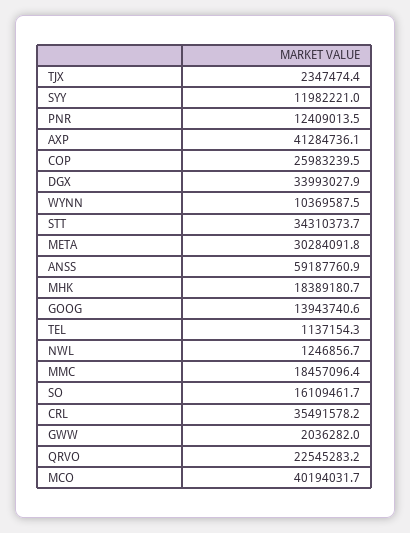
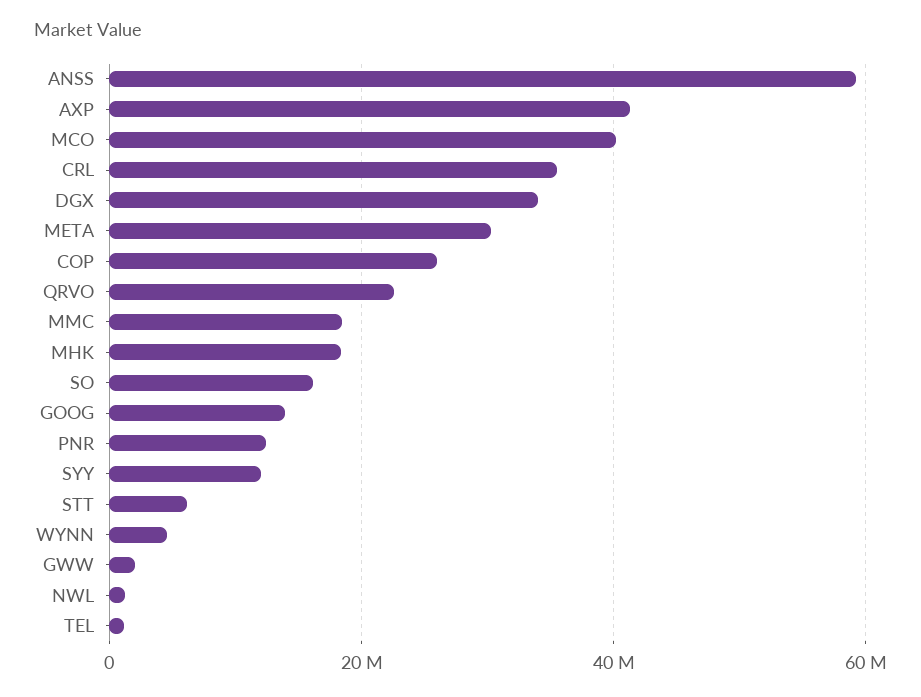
  {
-   "TJX": 2347474.4,
    "SYY": 11982221,
    "PNR": 12409013.5,
    "AXP": 41284736.1,
    "COP": 25983239.5,
    "DGX": 33993027.9,
-   "WYNN": 10369587.5,
+   "WYNN": 4000000,
-   "STT": 34310373.7,
+   "STT": 6000000,
    "META": 30284091.8,
    "ANSS": 59187760.9,
    "MHK": 18389180.7,
    "GOOG": 13943740.6,
    "TEL": 1137154.3,
    "NWL": 1246856.7,
    "MMC": 18457096.4,
    "SO": 16109461.7,
    "CRL": 35491578.2,
    "GWW": 2036282,
    "QRVO": 22545283.2,
    "MCO": 40194031.7
  }

